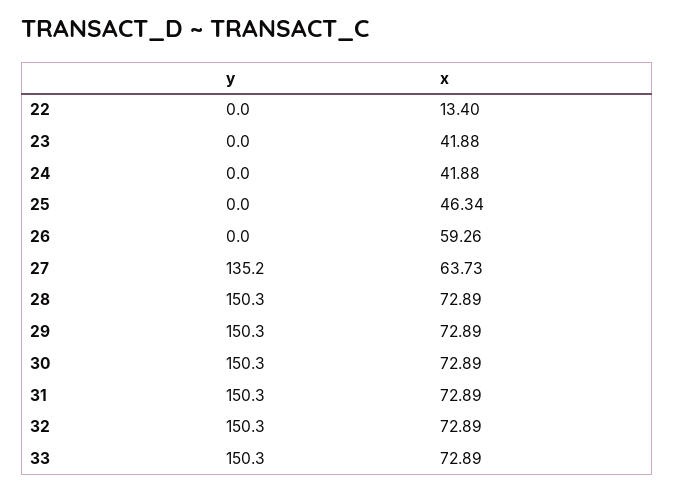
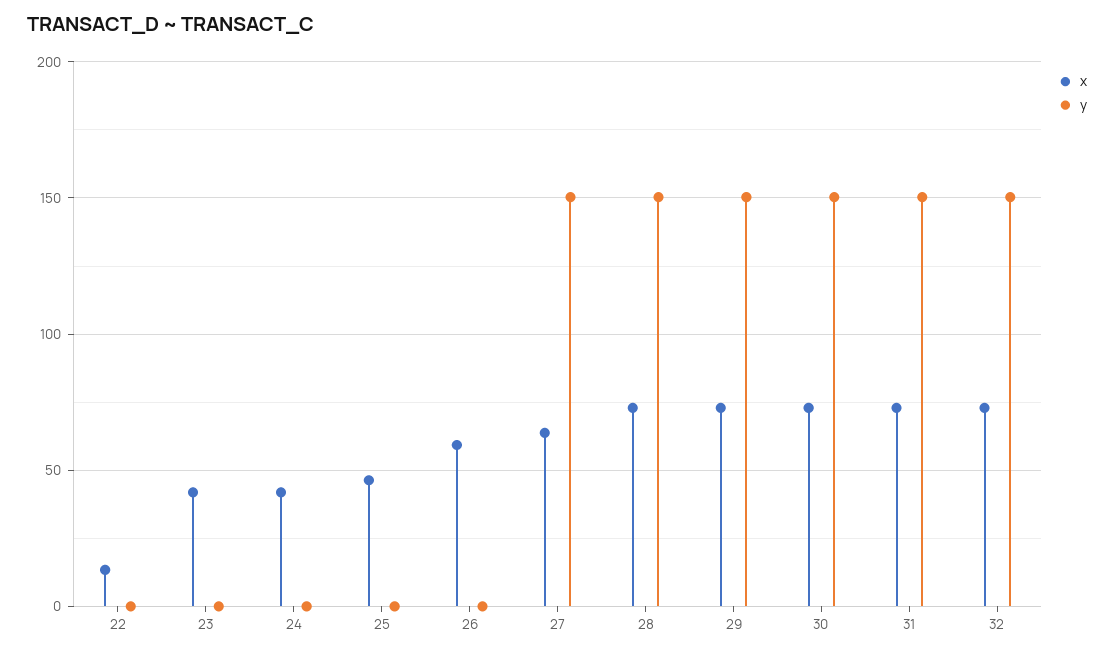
  {
    "y": {
      "22": 0,
      "23": 0,
      "24": 0,
      "25": 0,
      "26": 0,
-     "27": 135.2,
+     "27": 150,
      "28": 150.3,
      "29": 150.3,
      "30": 150.3,
      "31": 150.3,
-     "32": 150.3,
+     "32": 150.3
-     "33": 150.3
    },
    "x": {
      "22": 13.4,
      "23": 41.88,
      "24": 41.88,
      "25": 46.34,
      "26": 59.26,
      "27": 63.73,
      "28": 72.89,
      "29": 72.89,
      "30": 72.89,
      "31": 72.89,
-     "32": 72.89,
+     "32": 72.89
-     "33": 72.89
    }
  }

